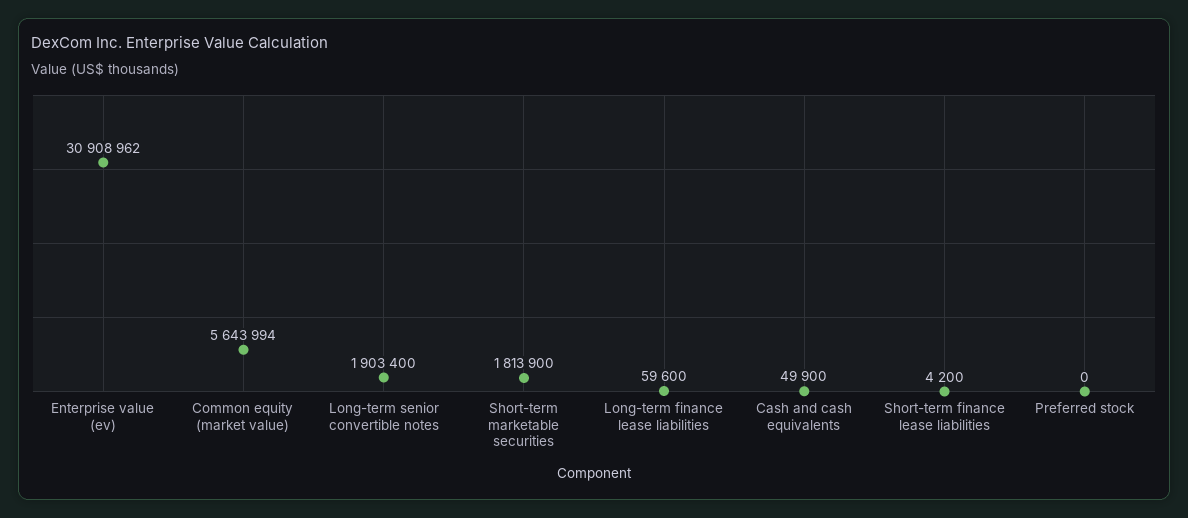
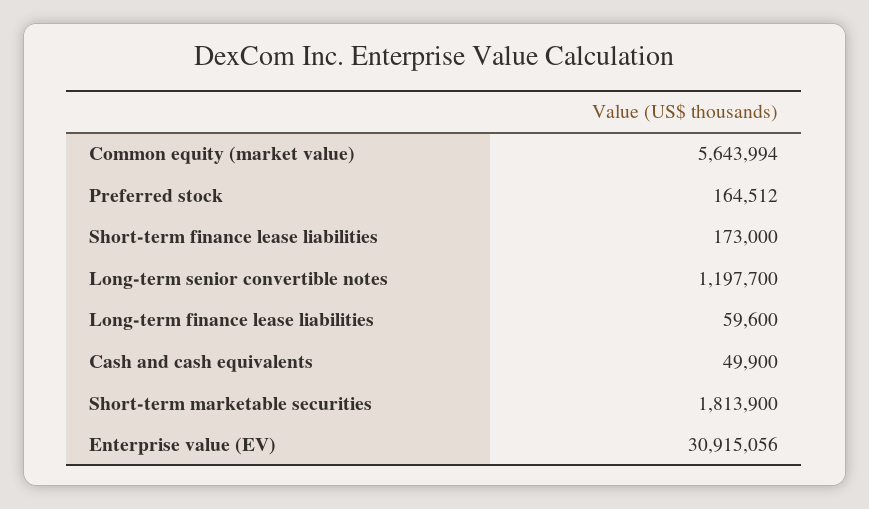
  {
-   "Enterprise value (ev)": 30908962,
+   "Enterprise value (ev)": 30915056,
    "Common equity (market value)": 5643994,
-   "Long-term senior convertible notes": 1903400,
+   "Long-term senior convertible notes": 1197700,
    "Short-term marketable securities": 1813900,
    "Long-term finance lease liabilities": 59600,
    "Cash and cash equivalents": 49900,
-   "Short-term finance lease liabilities": 4200,
+   "Short-term finance lease liabilities": 173000,
-   "Preferred stock": 0
+   "Preferred stock": 164512
  }

